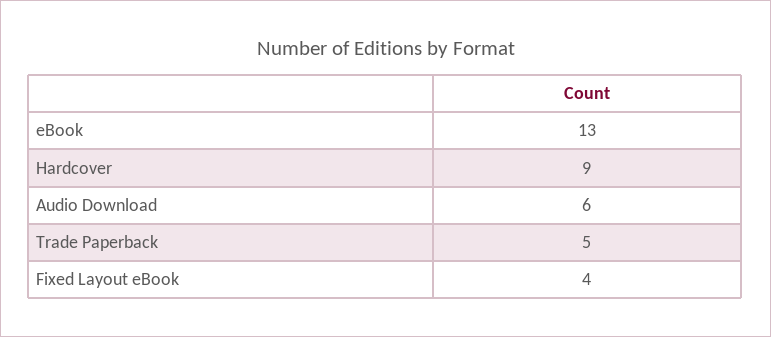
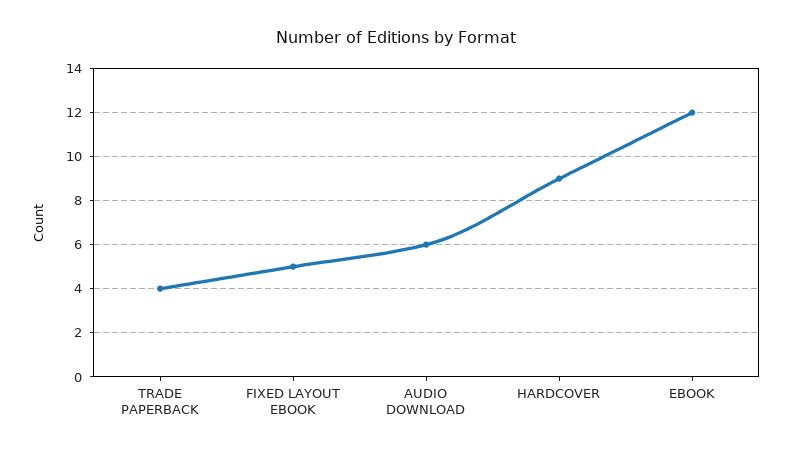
  {
-   "eBook": 13,
+   "eBook": 12,
    "Hardcover": 9,
    "Audio Download": 6,
-   "Trade Paperback": 5,
+   "Trade Paperback": 4,
-   "Fixed Layout eBook": 4
+   "Fixed Layout eBook": 5
  }

